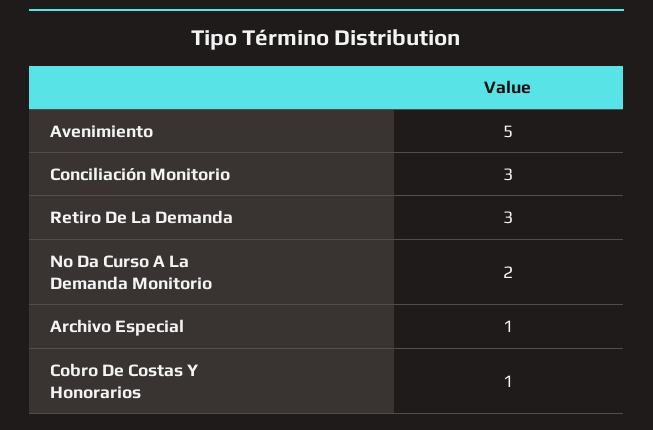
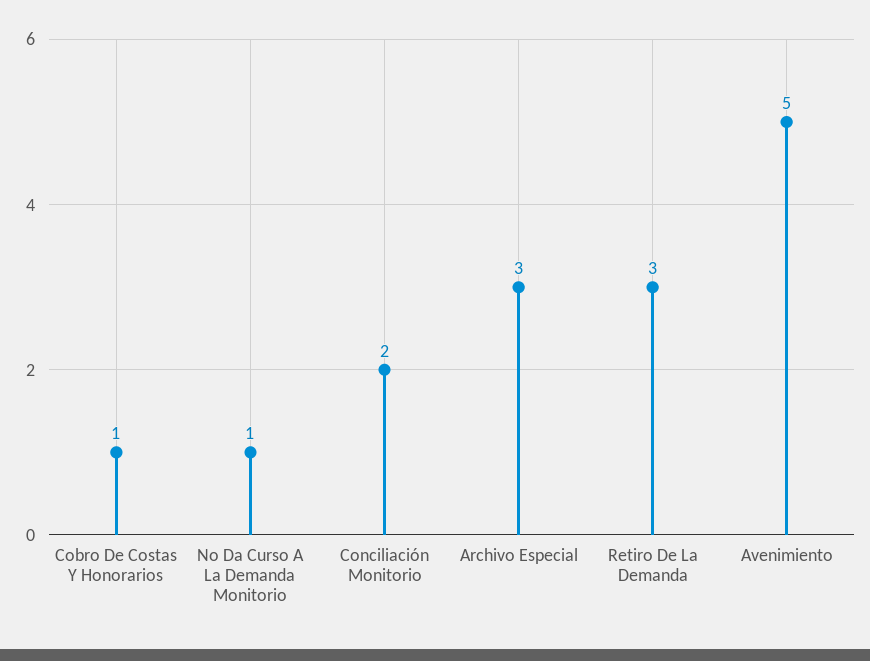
  {
    "Avenimiento": 5,
-   "Conciliación Monitorio": 3,
+   "Conciliación Monitorio": 2,
    "Retiro De La Demanda": 3,
-   "No Da Curso A La Demanda Monitorio": 2,
+   "No Da Curso A La Demanda Monitorio": 1,
-   "Archivo Especial": 1,
+   "Archivo Especial": 3,
    "Cobro De Costas Y Honorarios": 1
  }

